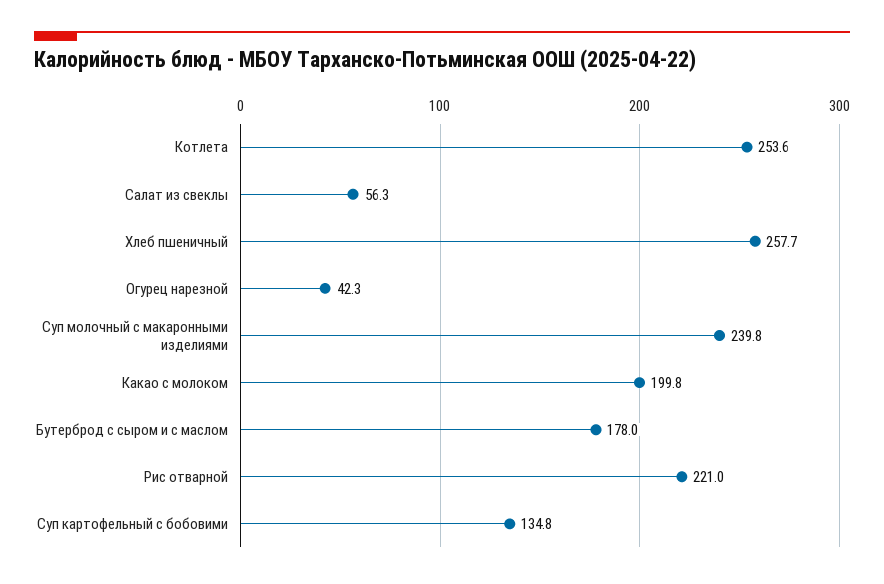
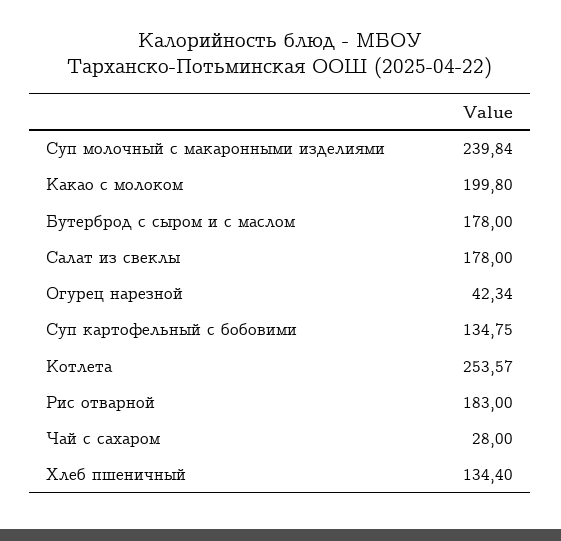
  {
    "Котлета": 253.57,
-   "Салат из свеклы": 56.3,
+   "Салат из свеклы": 178,
-   "Хлеб пшеничный": 257.7,
+   "Хлеб пшеничный": 134.4,
    "Огурец нарезной": 42.34,
    "Суп молочный с макаронными изделиями": 239.84,
    "Какао с молоком": 199.8,
    "Бутерброд с сыром и с маслом": 178,
-   "Рис отварной": 221,
+   "Рис отварной": 183,
-   "Суп картофельный с бобовими": 134.75
+   "Суп картофельный с бобовими": 134.75,
+   "Чай с сахаром": 28
  }

